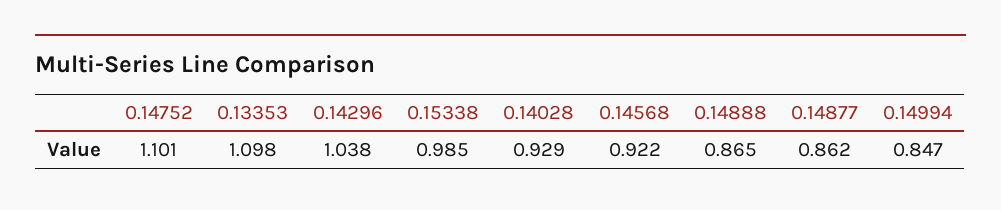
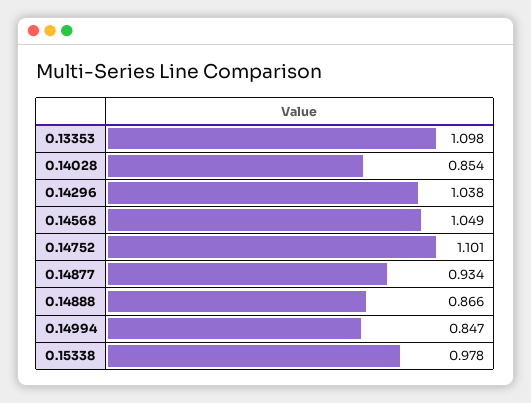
  {
    "0.14752": 1.101,
    "0.13353": 1.098,
    "0.14296": 1.038,
-   "0.15338": 0.985,
+   "0.15338": 0.978,
-   "0.14028": 0.929,
+   "0.14028": 0.854,
-   "0.14568": 0.922,
+   "0.14568": 1.049,
-   "0.14888": 0.865,
+   "0.14888": 0.866,
-   "0.14877": 0.862,
+   "0.14877": 0.934,
    "0.14994": 0.847
  }

